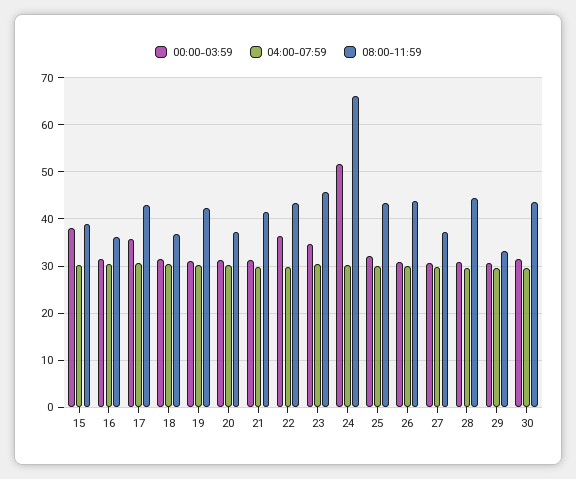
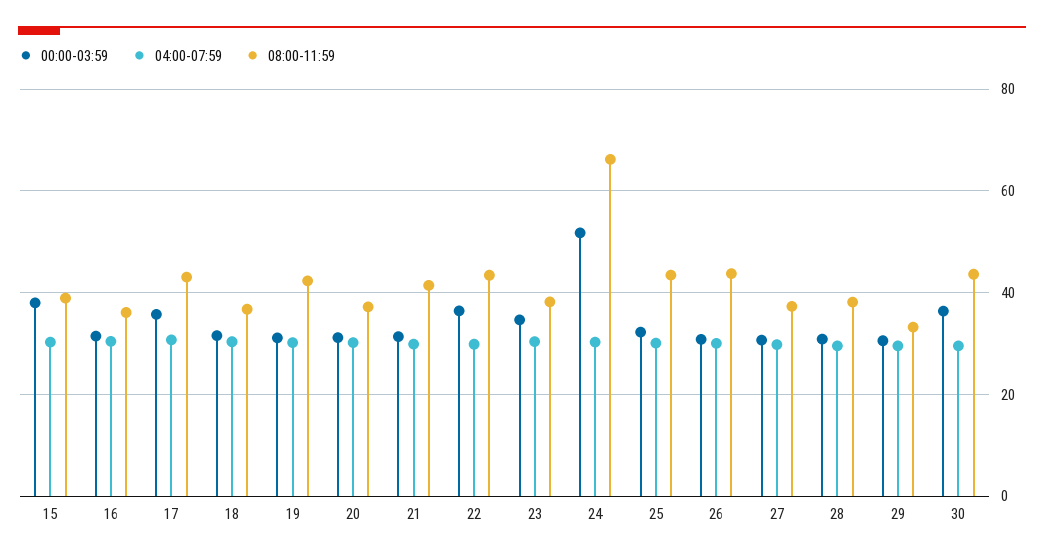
  {
    "00:00-03:59": {
      "15": 38,
      "16": 32,
      "17": 36,
      "18": 32,
      "19": 32,
      "20": 32,
      "21": 32,
      "22": 36,
      "23": 34,
      "24": 52,
      "25": 32,
      "26": 30,
      "27": 30,
      "28": 30,
      "29": 30,
-     "30": 32
+     "30": 36
    },
    "04:00-07:59": {
      "15": 30,
      "16": 30,
      "17": 30,
      "18": 30,
      "19": 30,
      "20": 30,
      "21": 30,
      "22": 30,
      "23": 30,
      "24": 30,
      "25": 30,
      "26": 30,
      "27": 30,
      "28": 30,
      "29": 30,
      "30": 30
    },
    "08:00-11:59": {
      "15": 38,
      "16": 36,
      "17": 44,
      "18": 36,
      "19": 42,
      "20": 38,
      "21": 42,
      "22": 44,
-     "23": 46,
+     "23": 38,
      "24": 66,
      "25": 44,
      "26": 44,
      "27": 38,
-     "28": 44,
+     "28": 38,
      "29": 34,
      "30": 44
    }
  }

